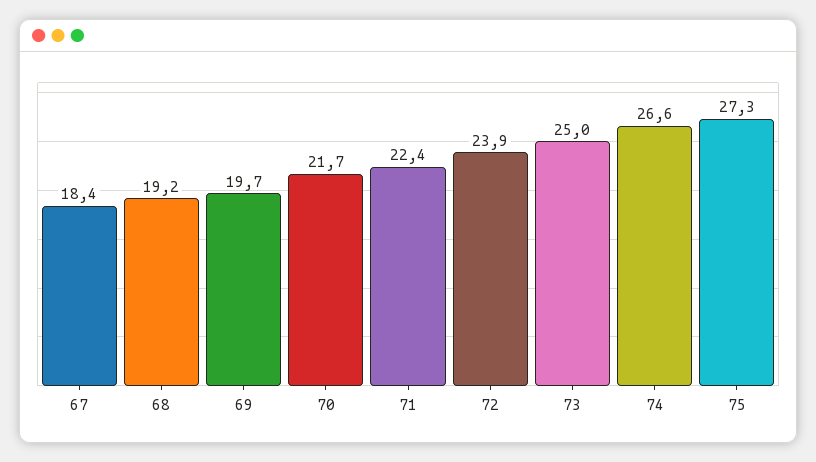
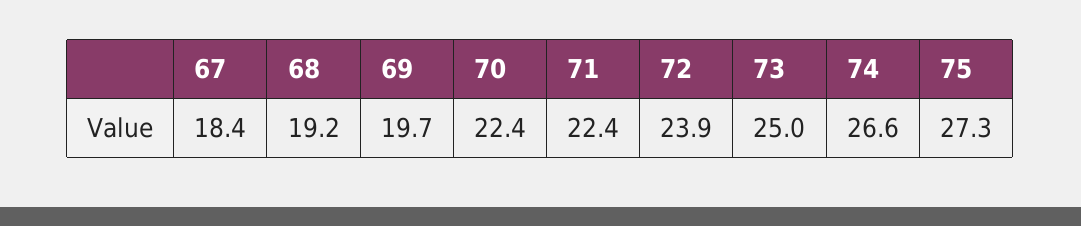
  {
    "67": 18.4,
    "68": 19.2,
    "69": 19.7,
-   "70": 21.7,
+   "70": 22.4,
    "71": 22.4,
    "72": 23.9,
    "73": 25,
    "74": 26.6,
    "75": 27.3
  }

